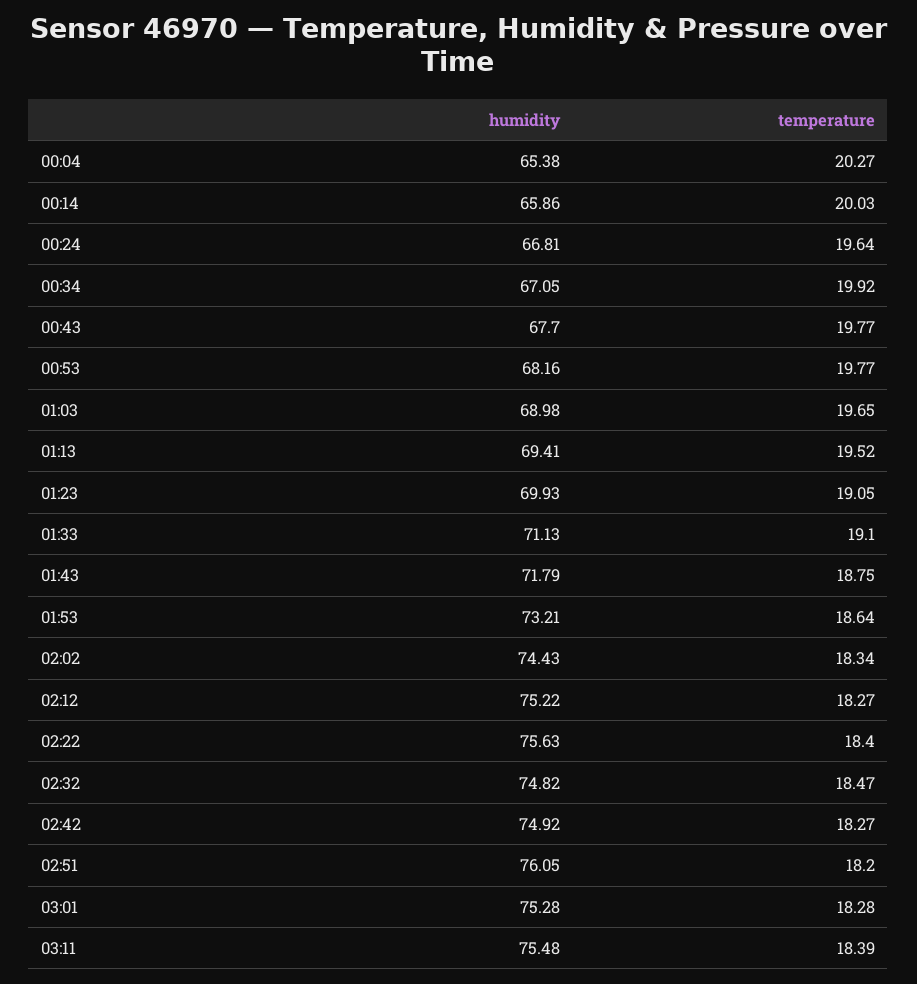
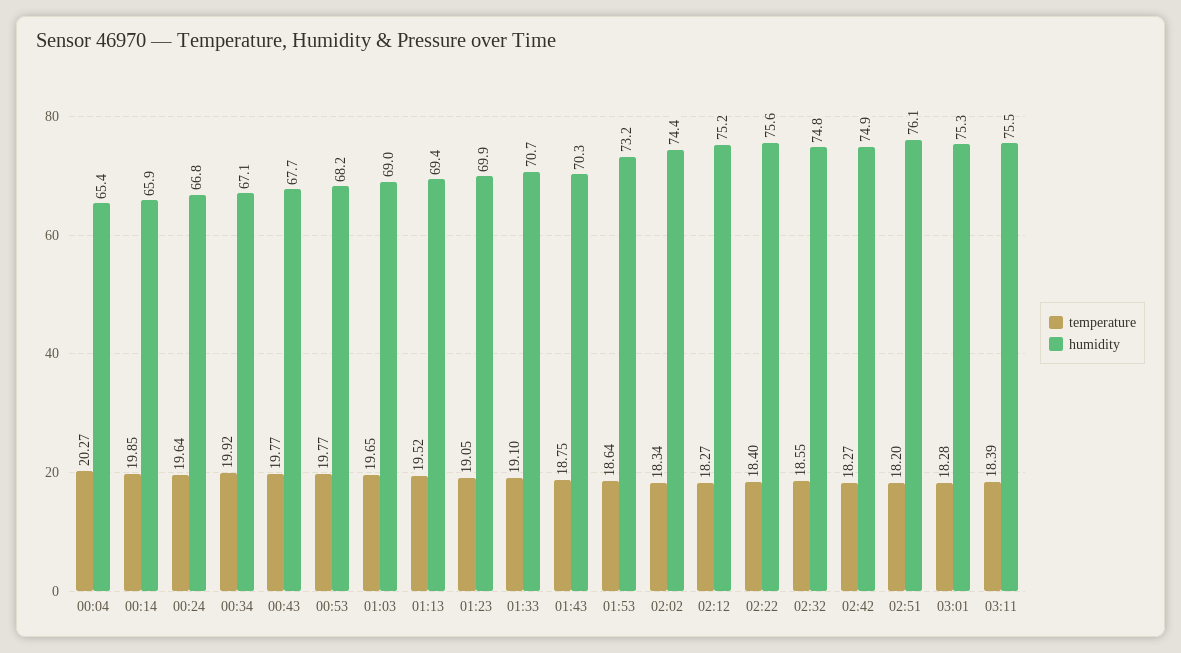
  {
    "humidity": {
      "00:04": 65.38,
      "00:14": 65.86,
      "00:24": 66.81,
      "00:34": 67.05,
      "00:43": 67.7,
      "00:53": 68.16,
      "01:03": 68.98,
      "01:13": 69.41,
      "01:23": 69.93,
-     "01:33": 71.13,
+     "01:33": 70.7,
-     "01:43": 71.79,
+     "01:43": 70.3,
      "01:53": 73.21,
      "02:02": 74.43,
      "02:12": 75.22,
      "02:22": 75.63,
      "02:32": 74.82,
      "02:42": 74.92,
      "02:51": 76.05,
      "03:01": 75.28,
      "03:11": 75.48
    },
    "temperature": {
      "00:04": 20.27,
-     "00:14": 20.03,
+     "00:14": 19.85,
      "00:24": 19.64,
      "00:34": 19.92,
      "00:43": 19.77,
      "00:53": 19.77,
      "01:03": 19.65,
      "01:13": 19.52,
      "01:23": 19.05,
      "01:33": 19.1,
      "01:43": 18.75,
      "01:53": 18.64,
      "02:02": 18.34,
      "02:12": 18.27,
      "02:22": 18.4,
-     "02:32": 18.47,
+     "02:32": 18.55,
      "02:42": 18.27,
      "02:51": 18.2,
      "03:01": 18.28,
      "03:11": 18.39
    }
  }

